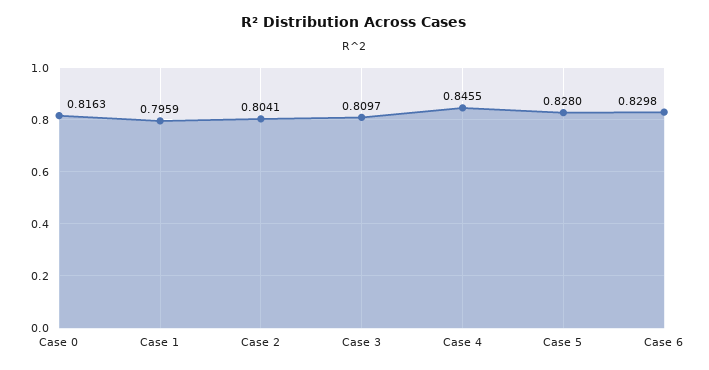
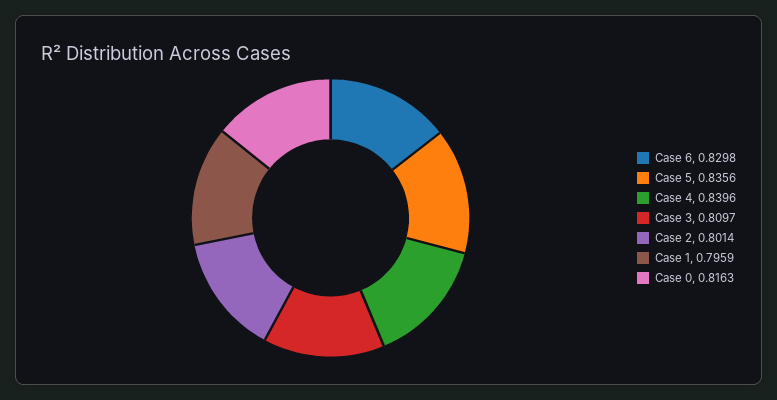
  {
    "Case 0": 0.8163,
    "Case 1": 0.7959,
-   "Case 2": 0.8041,
+   "Case 2": 0.8014,
    "Case 3": 0.8097,
-   "Case 4": 0.8455,
+   "Case 4": 0.8396,
-   "Case 5": 0.828,
+   "Case 5": 0.8356,
    "Case 6": 0.8298
  }

